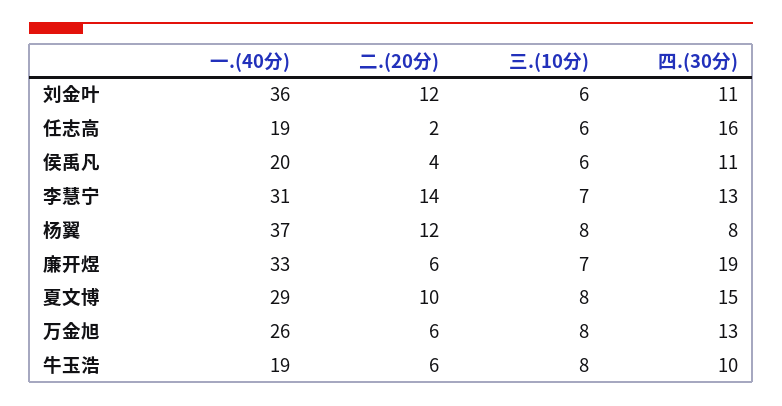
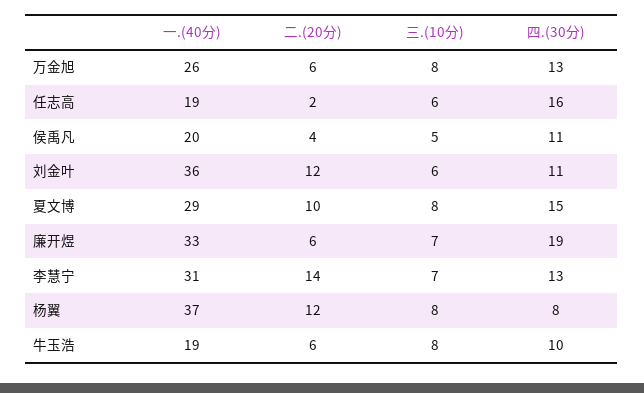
  {
    "一.(40分)": {
      "刘金叶": 36,
      "任志高": 19,
      "侯禹凡": 20,
      "李慧宁": 31,
      "杨翼": 37,
      "廉开煜": 33,
      "夏文博": 29,
      "万金旭": 26,
      "牛玉浩": 19
    },
    "二.(20分)": {
      "刘金叶": 12,
      "任志高": 2,
      "侯禹凡": 4,
      "李慧宁": 14,
      "杨翼": 12,
      "廉开煜": 6,
      "夏文博": 10,
      "万金旭": 6,
      "牛玉浩": 6
    },
    "三.(10分)": {
      "刘金叶": 6,
      "任志高": 6,
-     "侯禹凡": 6,
+     "侯禹凡": 5,
      "李慧宁": 7,
      "杨翼": 8,
      "廉开煜": 7,
      "夏文博": 8,
      "万金旭": 8,
      "牛玉浩": 8
    },
    "四.(30分)": {
      "刘金叶": 11,
      "任志高": 16,
      "侯禹凡": 11,
      "李慧宁": 13,
      "杨翼": 8,
      "廉开煜": 19,
      "夏文博": 15,
      "万金旭": 13,
      "牛玉浩": 10
    }
  }

